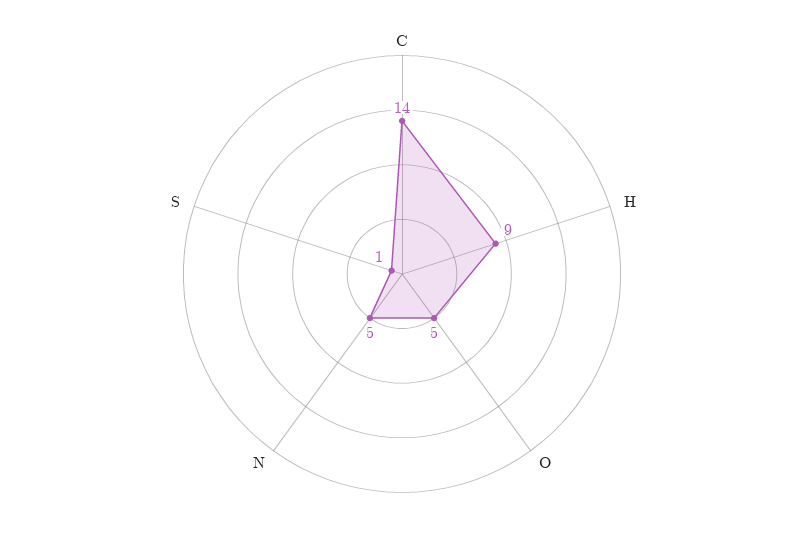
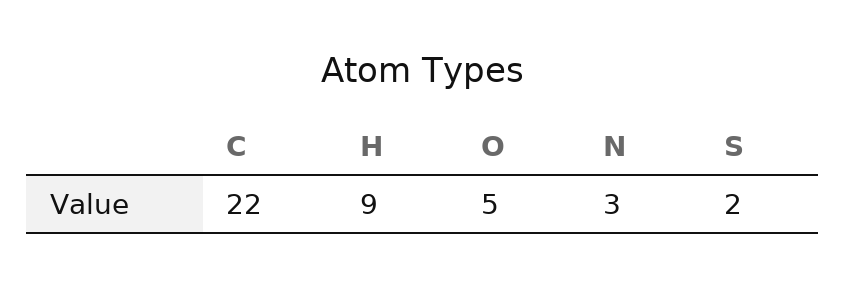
  {
-   "C": 14,
+   "C": 22,
    "H": 9,
    "O": 5,
-   "N": 5,
+   "N": 3,
-   "S": 1
+   "S": 2
  }

